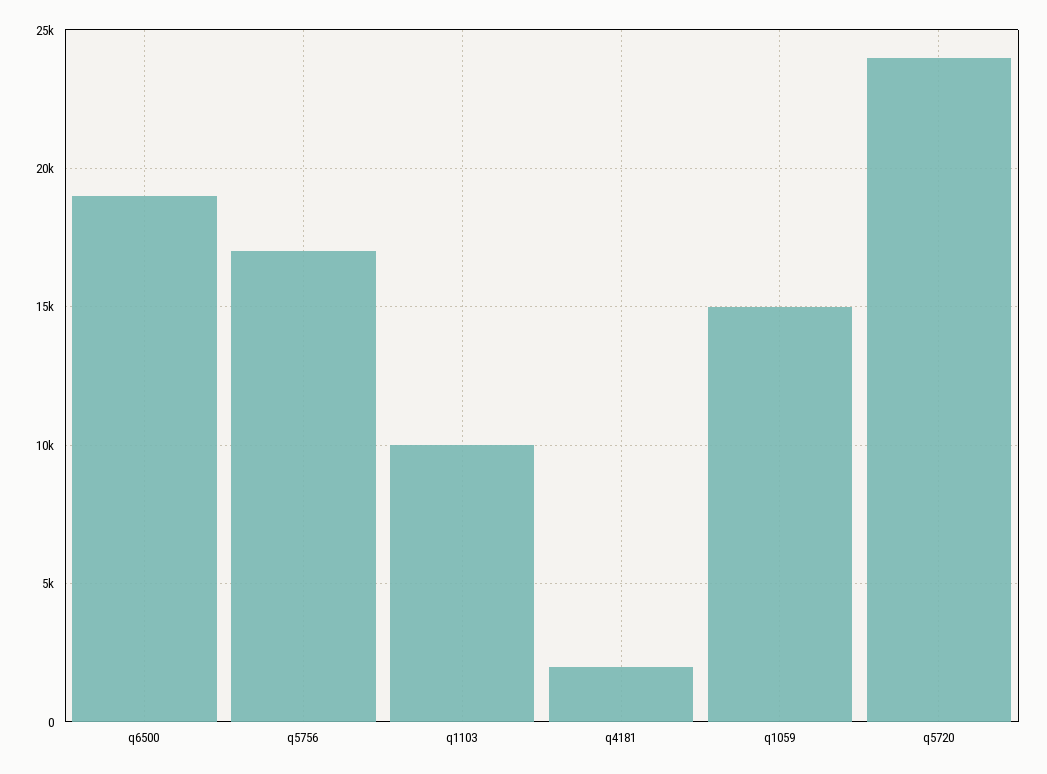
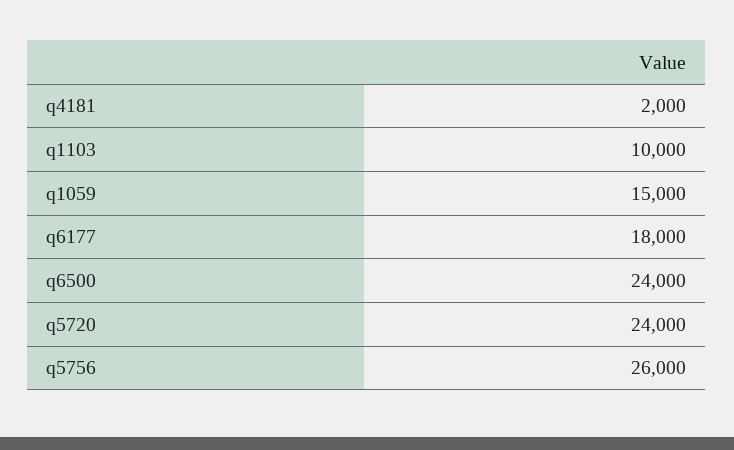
  {
-   "q6500": 19000,
+   "q6500": 24000,
-   "q5756": 17000,
+   "q5756": 26000,
    "q1103": 10000,
    "q4181": 2000,
    "q1059": 15000,
-   "q5720": 24000
+   "q5720": 24000,
+   "q6177": 18000
  }

